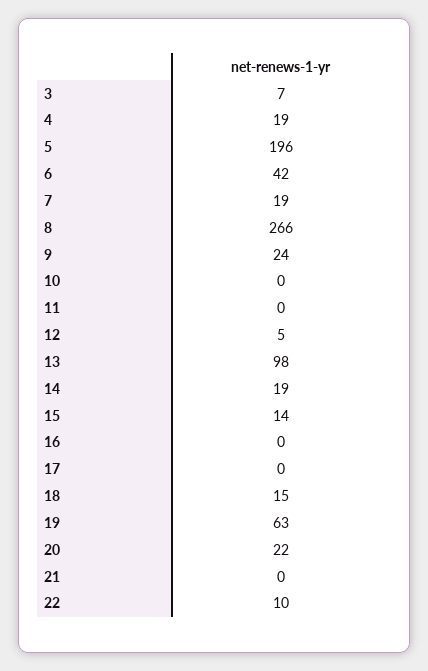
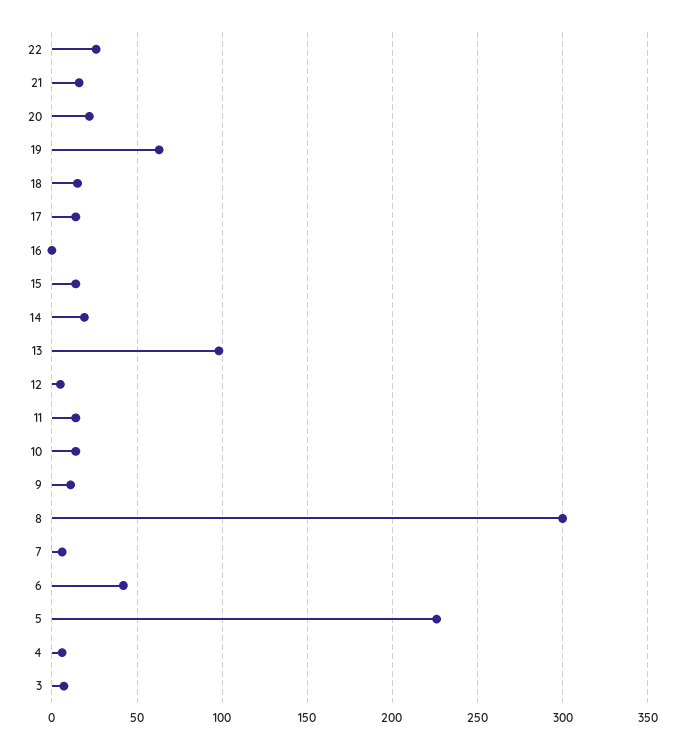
  {
    "3": 7,
-   "4": 19,
+   "4": 5,
-   "5": 196,
+   "5": 225,
    "6": 42,
-   "7": 19,
+   "7": 5,
-   "8": 266,
+   "8": 300,
-   "9": 24,
+   "9": 10,
-   "10": 0,
+   "10": 15,
-   "11": 0,
+   "11": 15,
    "12": 5,
    "13": 98,
    "14": 19,
    "15": 14,
    "16": 0,
-   "17": 0,
+   "17": 15,
    "18": 15,
    "19": 63,
    "20": 22,
-   "21": 0,
+   "21": 15,
-   "22": 10
+   "22": 25
  }

